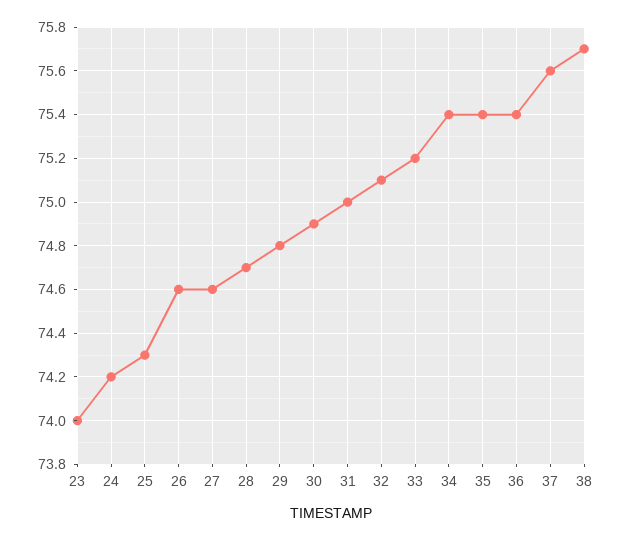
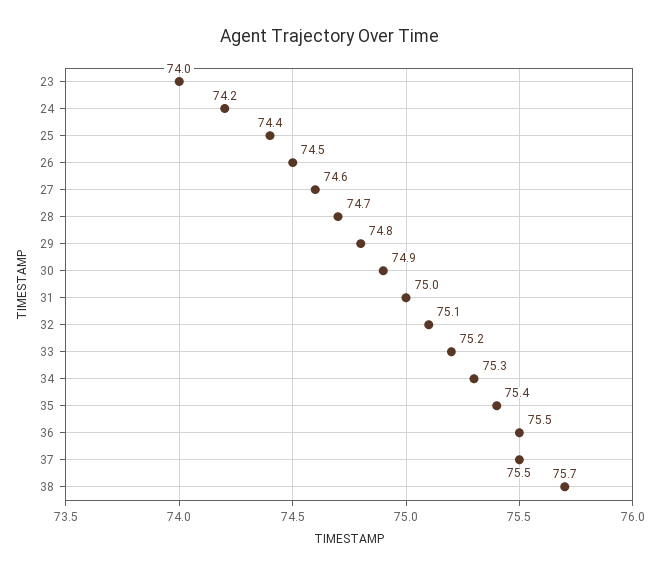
  {
    "23": 74,
    "24": 74.2,
-   "25": 74.3,
+   "25": 74.4,
-   "26": 74.6,
+   "26": 74.5,
    "27": 74.6,
    "28": 74.7,
    "29": 74.8,
    "30": 74.9,
    "31": 75,
    "32": 75.1,
    "33": 75.2,
-   "34": 75.4,
+   "34": 75.3,
    "35": 75.4,
-   "36": 75.4,
+   "36": 75.5,
-   "37": 75.6,
+   "37": 75.5,
    "38": 75.7
  }

